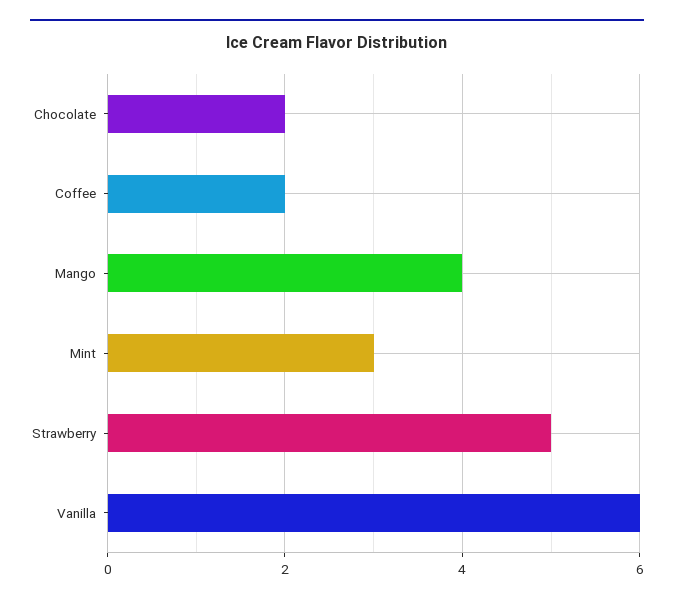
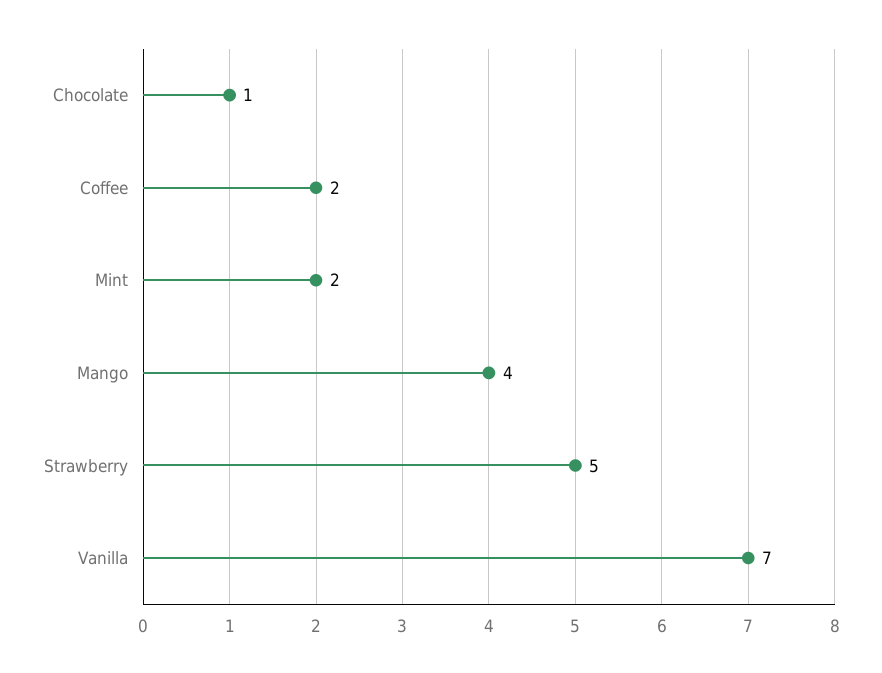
  {
-   "Chocolate": 2,
+   "Chocolate": 1,
    "Coffee": 2,
    "Mango": 4,
-   "Mint": 3,
+   "Mint": 2,
    "Strawberry": 5,
-   "Vanilla": 6
+   "Vanilla": 7
  }

